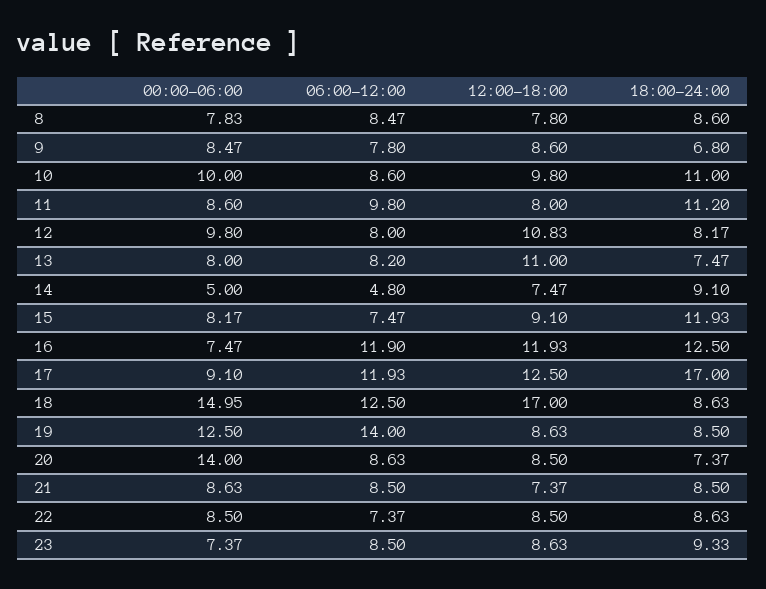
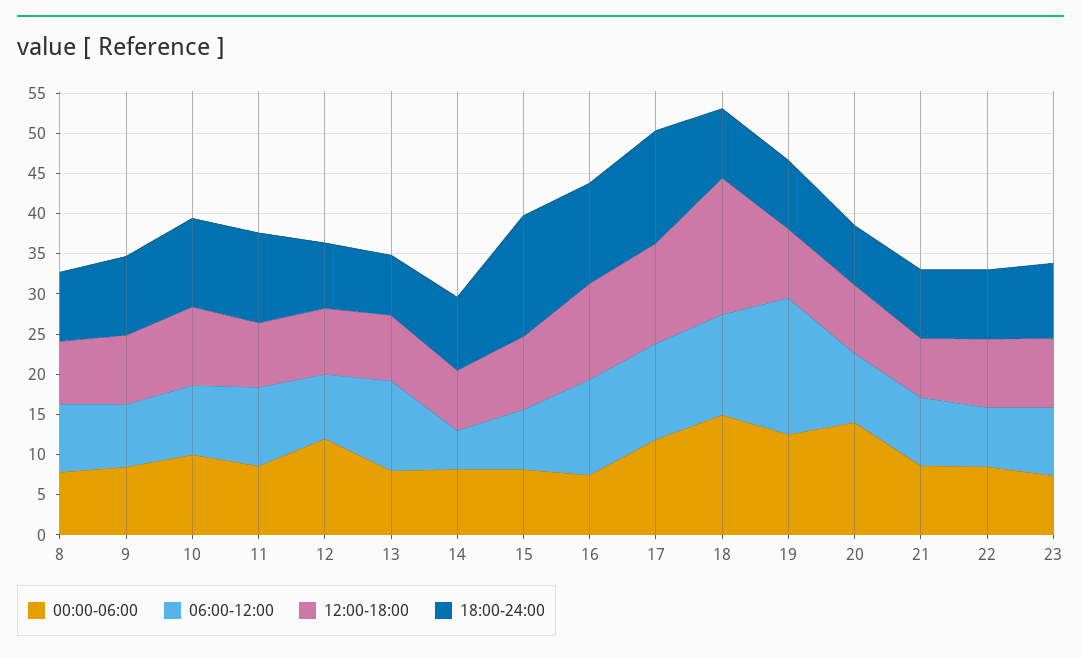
  {
    "00:00-06:00": {
      "8": 7.83,
      "9": 8.47,
      "10": 10,
      "11": 8.6,
-     "12": 9.8,
+     "12": 12,
      "13": 8,
-     "14": 5,
+     "14": 8,
      "15": 8.17,
      "16": 7.47,
-     "17": 9.1,
+     "17": 12,
      "18": 14.95,
      "19": 12.5,
      "20": 14,
      "21": 8.63,
      "22": 8.5,
      "23": 7.37
    },
    "06:00-12:00": {
      "8": 8.47,
      "9": 7.8,
      "10": 8.6,
      "11": 9.8,
      "12": 8,
-     "13": 8.2,
+     "13": 11,
      "14": 4.8,
      "15": 7.47,
      "16": 11.9,
      "17": 11.93,
      "18": 12.5,
-     "19": 14,
+     "19": 17,
      "20": 8.63,
      "21": 8.5,
      "22": 7.37,
      "23": 8.5
    },
    "12:00-18:00": {
      "8": 7.8,
      "9": 8.6,
      "10": 9.8,
      "11": 8,
-     "12": 10.83,
+     "12": 8,
-     "13": 11,
+     "13": 8,
      "14": 7.47,
      "15": 9.1,
      "16": 11.93,
      "17": 12.5,
      "18": 17,
      "19": 8.63,
      "20": 8.5,
      "21": 7.37,
      "22": 8.5,
      "23": 8.63
    },
    "18:00-24:00": {
      "8": 8.6,
-     "9": 6.8,
+     "9": 10,
      "10": 11,
      "11": 11.2,
      "12": 8.17,
      "13": 7.47,
      "14": 9.1,
-     "15": 11.93,
+     "15": 15,
      "16": 12.5,
-     "17": 17,
+     "17": 14,
      "18": 8.63,
      "19": 8.5,
      "20": 7.37,
      "21": 8.5,
      "22": 8.63,
      "23": 9.33
    }
  }

